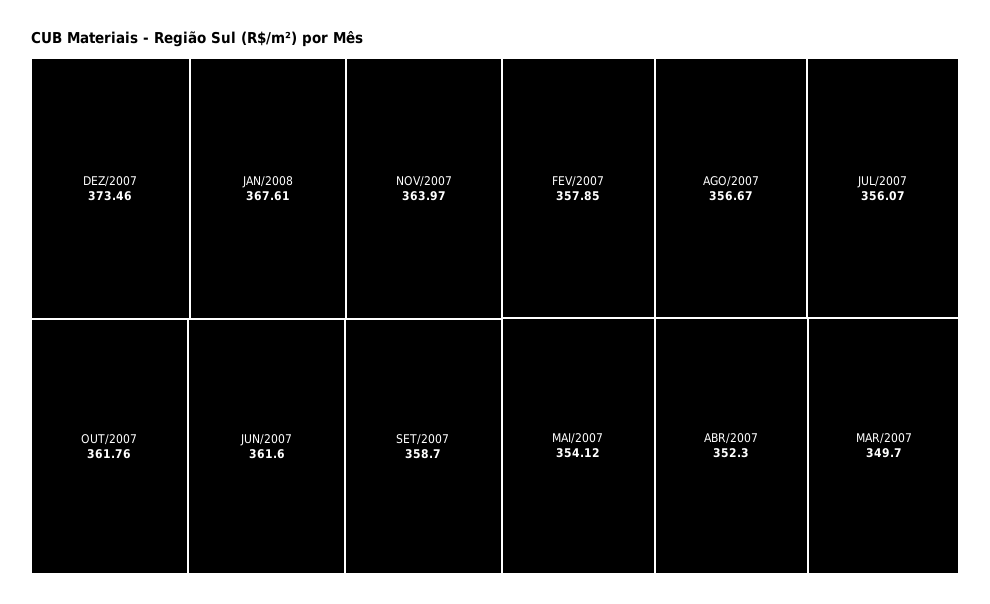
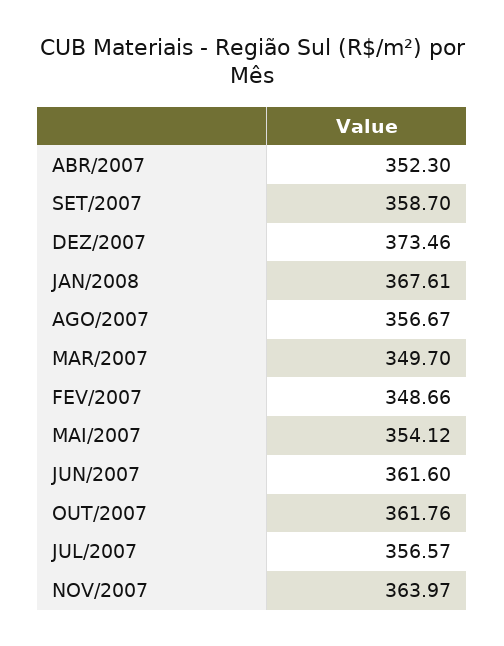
  {
    "DEZ/2007": 373.46,
    "JAN/2008": 367.61,
    "NOV/2007": 363.97,
    "OUT/2007": 361.76,
    "JUN/2007": 361.6,
    "SET/2007": 358.7,
-   "FEV/2007": 357.85,
+   "FEV/2007": 348.66,
    "AGO/2007": 356.67,
-   "JUL/2007": 356.07,
+   "JUL/2007": 356.57,
    "MAI/2007": 354.12,
    "ABR/2007": 352.3,
    "MAR/2007": 349.7
  }

